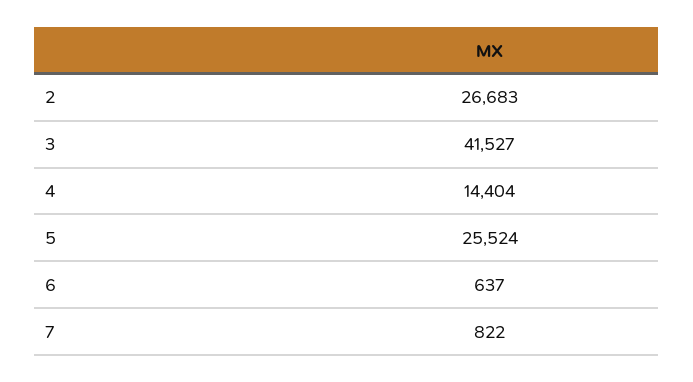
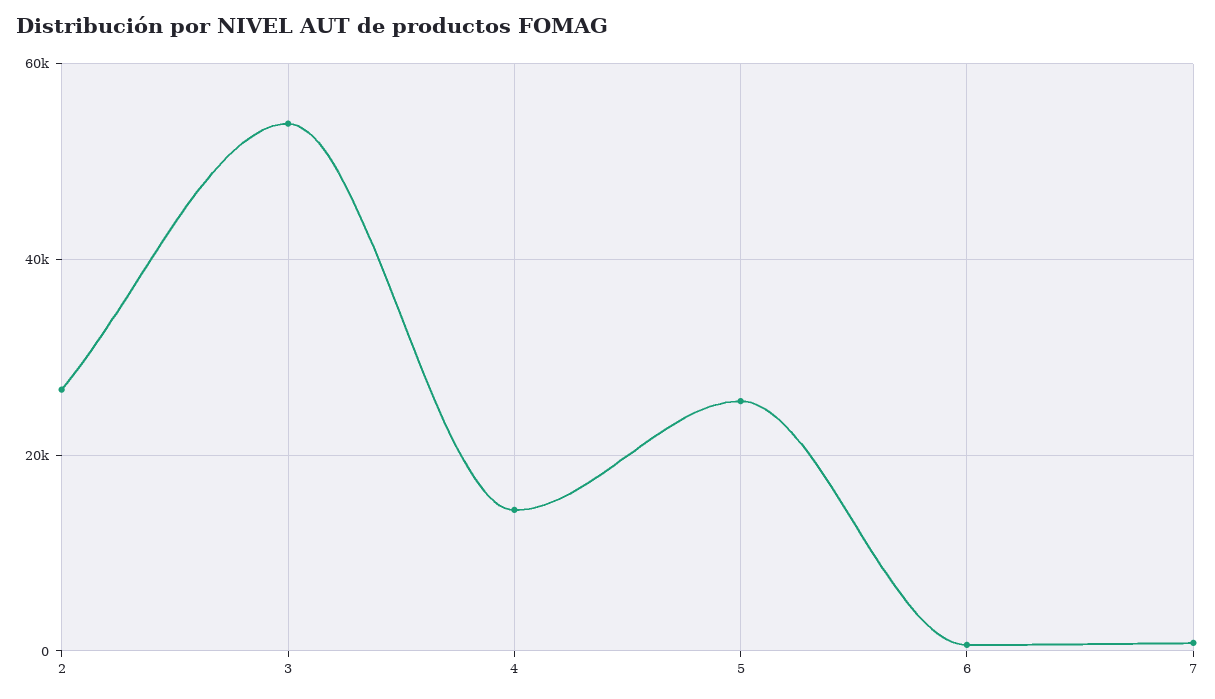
  {
    "2": 26683,
-   "3": 41527,
+   "3": 54000,
    "4": 14404,
    "5": 25524,
    "6": 637,
    "7": 822
  }

